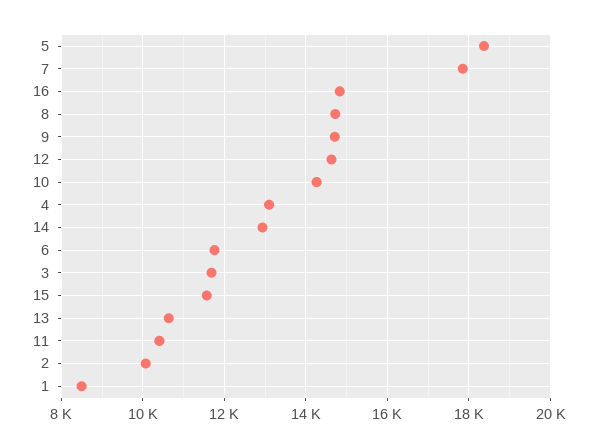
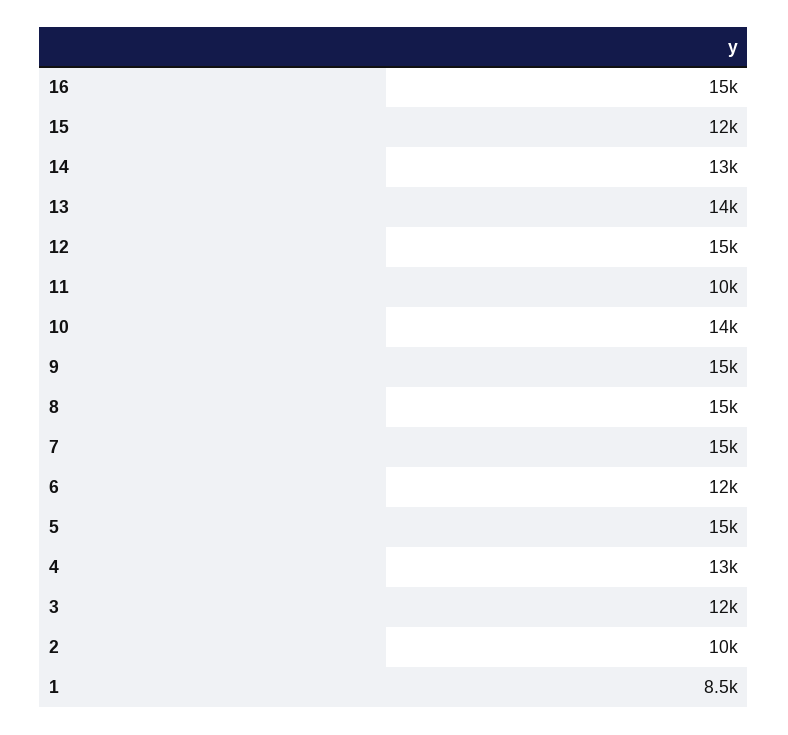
  {
-   "5": 18400,
+   "5": 15000,
-   "7": 17800,
+   "7": 15000,
    "16": 15000,
    "8": 15000,
    "9": 15000,
    "12": 15000,
    "10": 14000,
    "4": 13000,
    "14": 13000,
    "6": 12000,
    "3": 12000,
    "15": 12000,
-   "13": 10600,
+   "13": 14000,
    "11": 10000,
    "2": 10000,
    "1": 8500
  }

